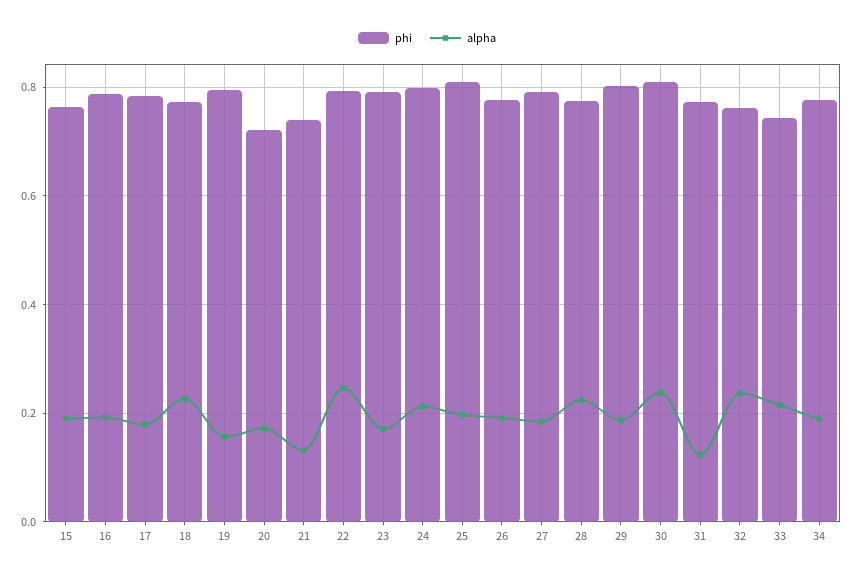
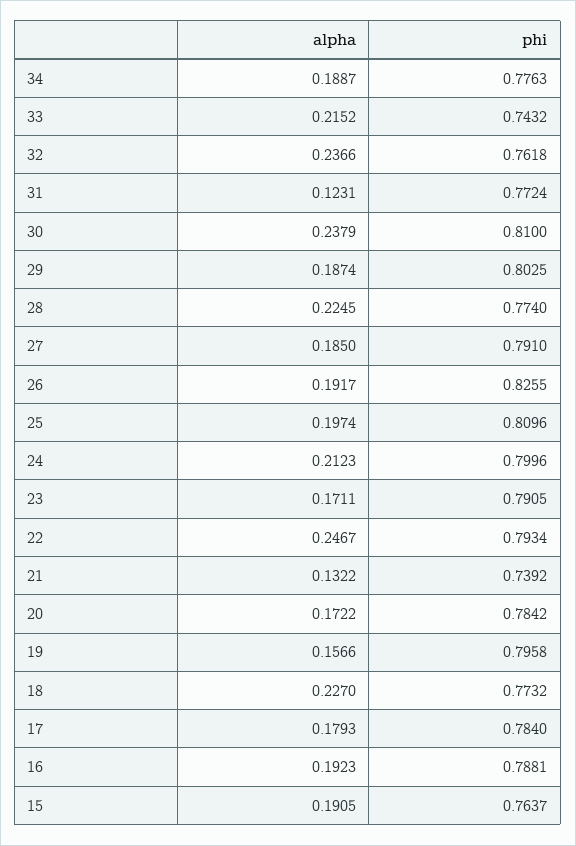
  {
    "phi": {
      "15": 0.7637,
      "16": 0.7881,
      "17": 0.784,
      "18": 0.7732,
      "19": 0.7958,
-     "20": 0.72,
+     "20": 0.7842,
      "21": 0.7392,
      "22": 0.7934,
      "23": 0.7905,
      "24": 0.7996,
      "25": 0.8096,
-     "26": 0.78,
+     "26": 0.8255,
      "27": 0.791,
      "28": 0.774,
      "29": 0.8025,
      "30": 0.81,
      "31": 0.7724,
      "32": 0.7618,
      "33": 0.7432,
      "34": 0.7763
    },
    "alpha": {
      "15": 0.1905,
      "16": 0.1923,
      "17": 0.1793,
      "18": 0.227,
      "19": 0.1566,
      "20": 0.1722,
      "21": 0.1322,
      "22": 0.2467,
      "23": 0.1711,
      "24": 0.2123,
      "25": 0.1974,
      "26": 0.1917,
      "27": 0.185,
      "28": 0.2245,
      "29": 0.1874,
      "30": 0.2379,
      "31": 0.1231,
      "32": 0.2366,
      "33": 0.2152,
      "34": 0.1887
    }
  }

